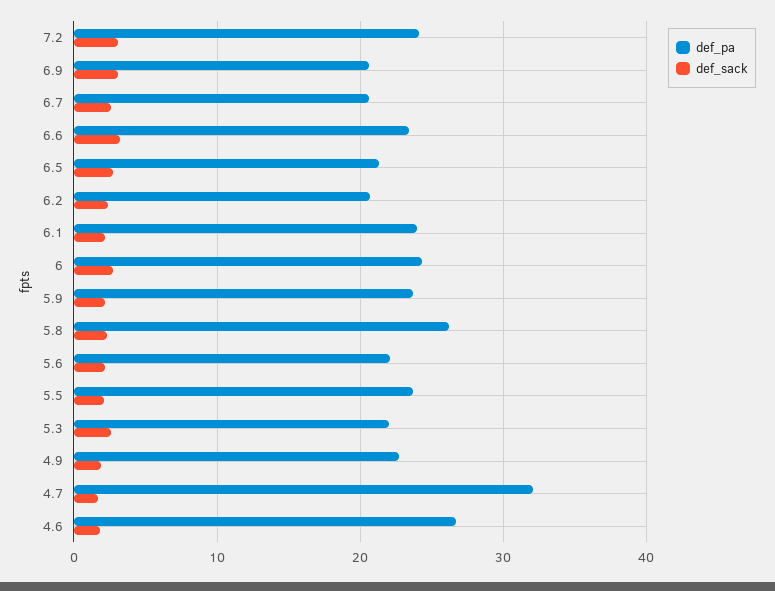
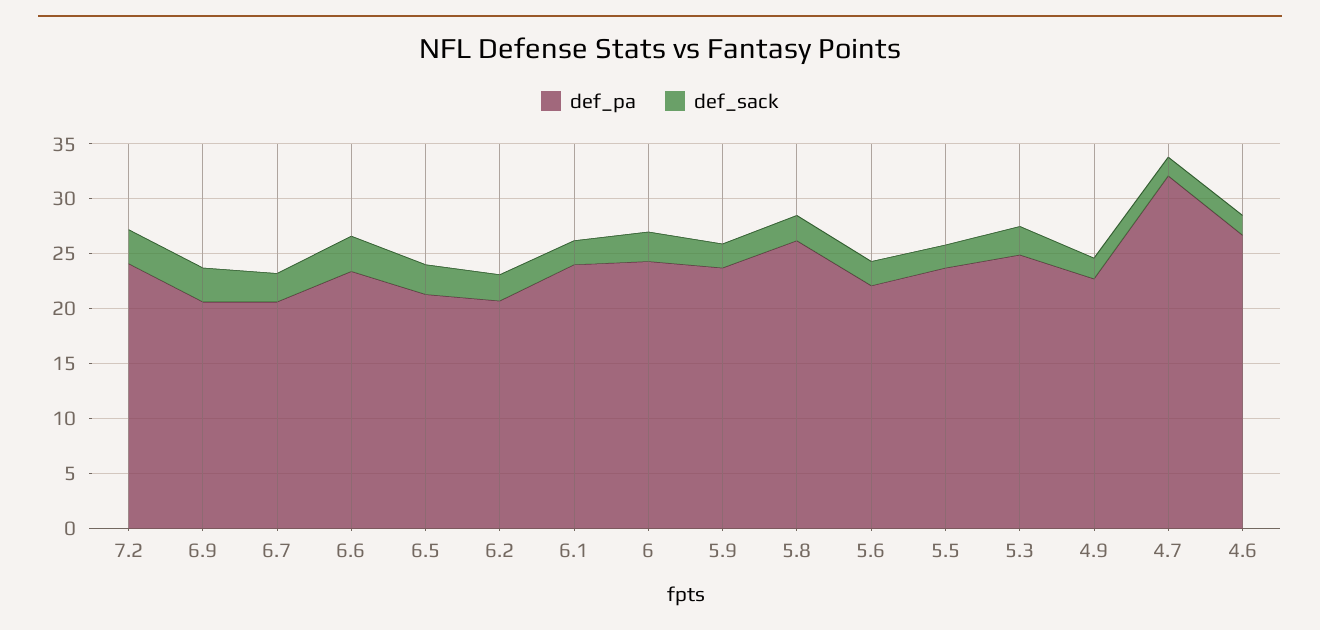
  {
    "def_pa": {
      "7.2": 24,
      "6.9": 21,
      "6.7": 21,
      "6.6": 23,
      "6.5": 21,
      "6.2": 21,
      "6.1": 24,
      "6": 24,
      "5.9": 24,
      "5.8": 26,
      "5.6": 22,
      "5.5": 24,
-     "5.3": 22,
+     "5.3": 25,
      "4.9": 23,
      "4.7": 32,
      "4.6": 27
    },
    "def_sack": {
      "7.2": 3,
      "6.9": 3,
      "6.7": 3,
      "6.6": 3,
      "6.5": 3,
      "6.2": 2,
      "6.1": 2,
      "6": 3,
      "5.9": 2,
      "5.8": 2,
      "5.6": 2,
      "5.5": 2,
      "5.3": 3,
      "4.9": 2,
      "4.7": 2,
      "4.6": 2
    }
  }

